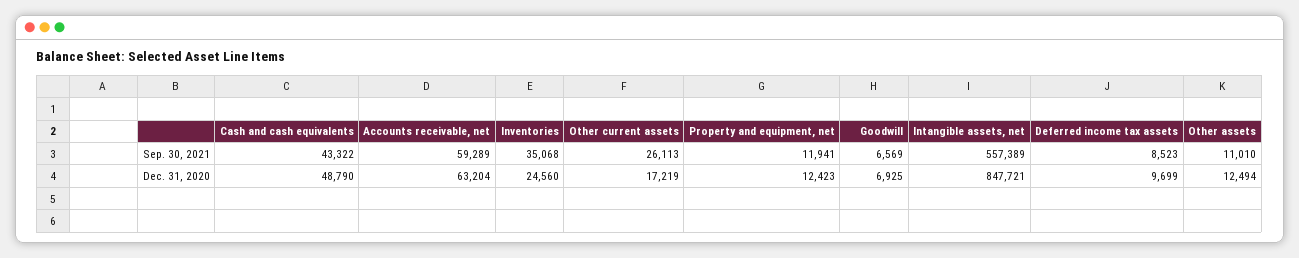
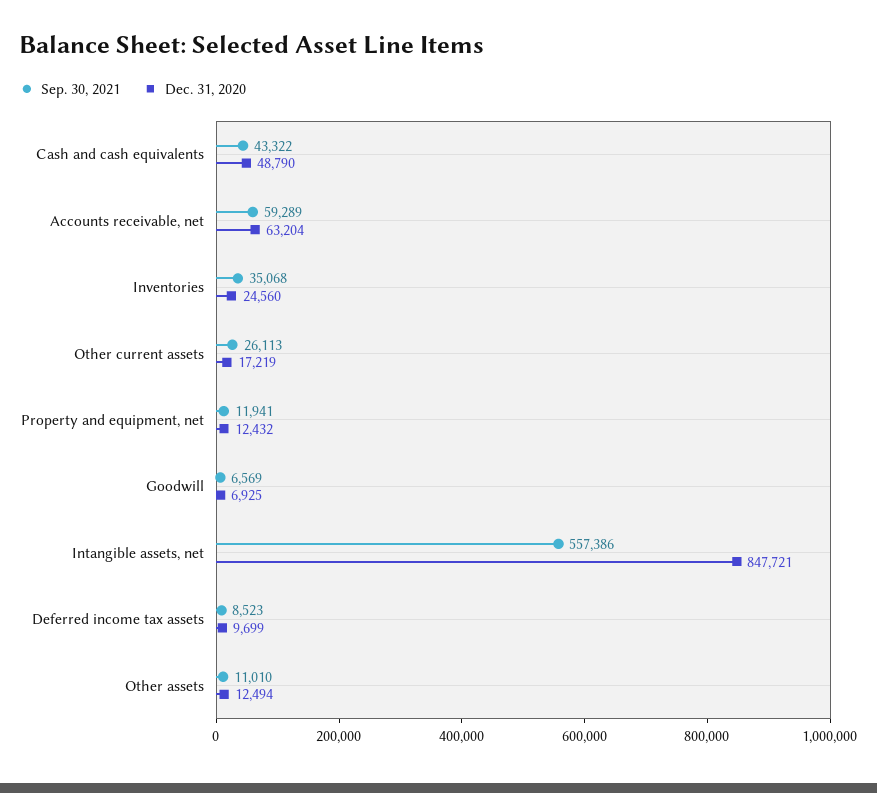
  {
    "Sep. 30, 2021": {
      "Cash and cash equivalents": 43322,
      "Accounts receivable, net": 59289,
      "Inventories": 35068,
      "Other current assets": 26113,
      "Property and equipment, net": 11941,
      "Goodwill": 6569,
-     "Intangible assets, net": 557389,
+     "Intangible assets, net": 557386,
      "Deferred income tax assets": 8523,
      "Other assets": 11010
    },
    "Dec. 31, 2020": {
      "Cash and cash equivalents": 48790,
      "Accounts receivable, net": 63204,
      "Inventories": 24560,
      "Other current assets": 17219,
-     "Property and equipment, net": 12423,
+     "Property and equipment, net": 12432,
      "Goodwill": 6925,
      "Intangible assets, net": 847721,
      "Deferred income tax assets": 9699,
      "Other assets": 12494
    }
  }

